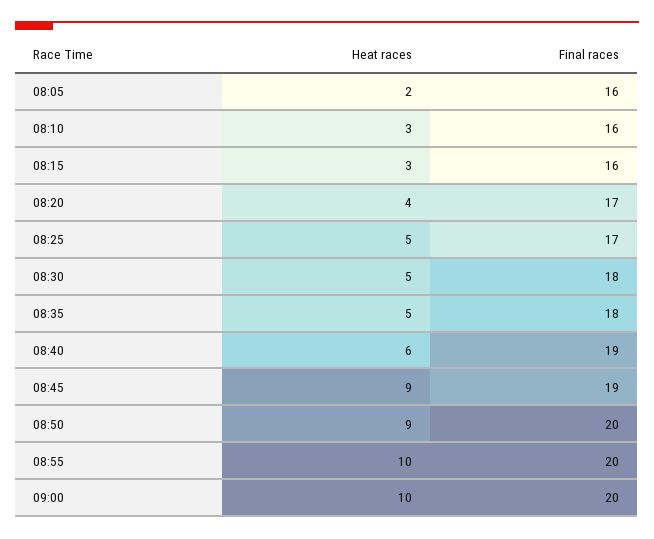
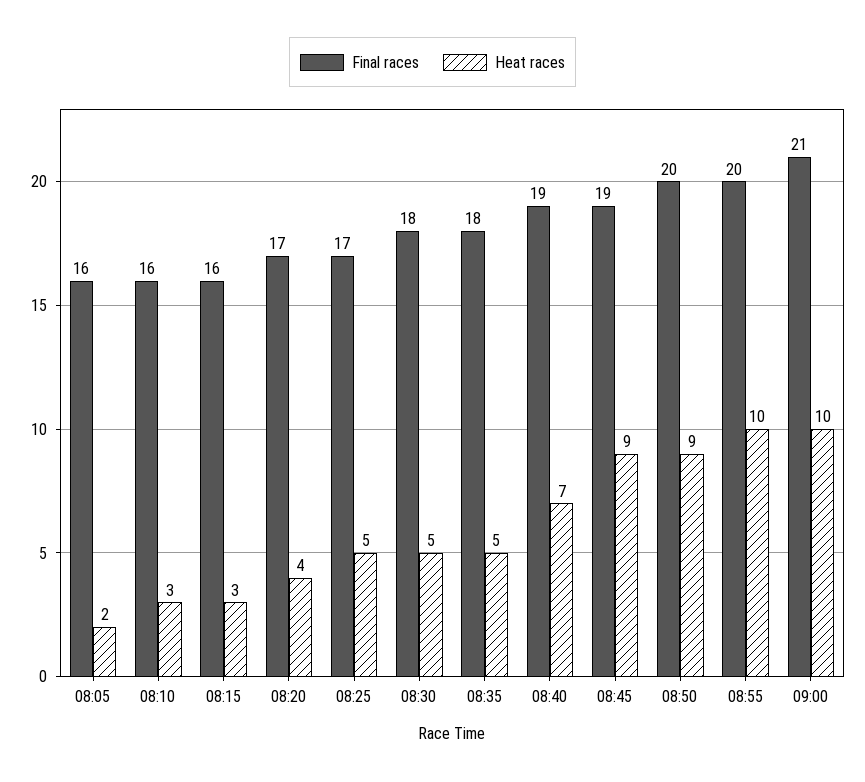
  {
    "Heat races": {
      "08:05": 2,
      "08:10": 3,
      "08:15": 3,
      "08:20": 4,
      "08:25": 5,
      "08:30": 5,
      "08:35": 5,
-     "08:40": 6,
+     "08:40": 7,
      "08:45": 9,
      "08:50": 9,
      "08:55": 10,
      "09:00": 10
    },
    "Final races": {
      "08:05": 16,
      "08:10": 16,
      "08:15": 16,
      "08:20": 17,
      "08:25": 17,
      "08:30": 18,
      "08:35": 18,
      "08:40": 19,
      "08:45": 19,
      "08:50": 20,
      "08:55": 20,
-     "09:00": 20
+     "09:00": 21
    }
  }

